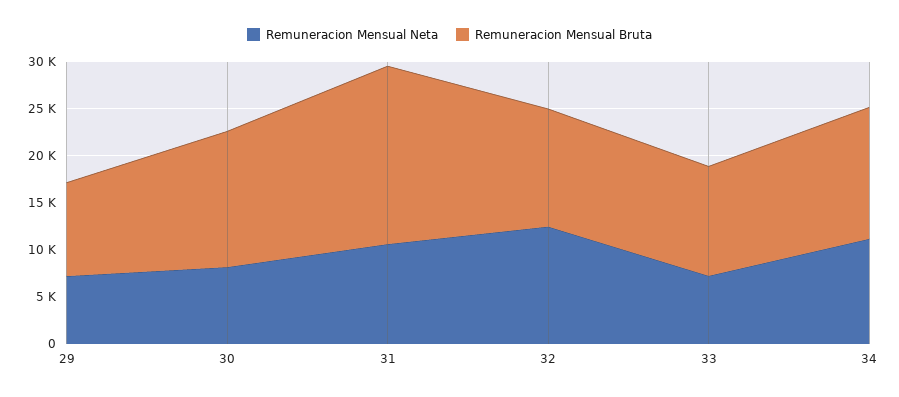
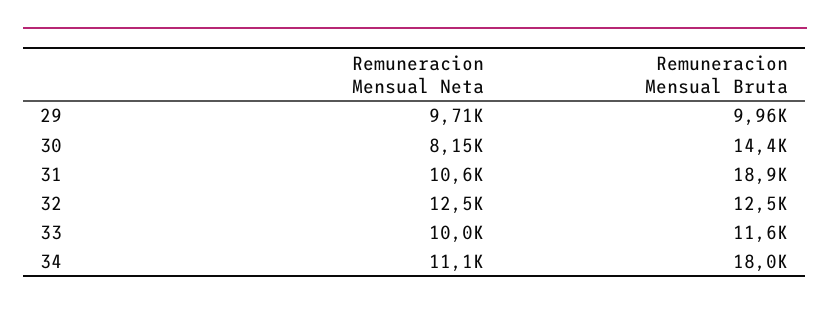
  {
    "Remuneracion Mensual Neta": {
-     "29": 7000,
+     "29": 9710,
      "30": 8150,
      "31": 10600,
      "32": 12500,
-     "33": 7000,
+     "33": 10000,
      "34": 11100
    },
    "Remuneracion Mensual Bruta": {
      "29": 9960,
      "30": 14400,
      "31": 18900,
      "32": 12500,
      "33": 11600,
-     "34": 14000
+     "34": 18000
    }
  }

